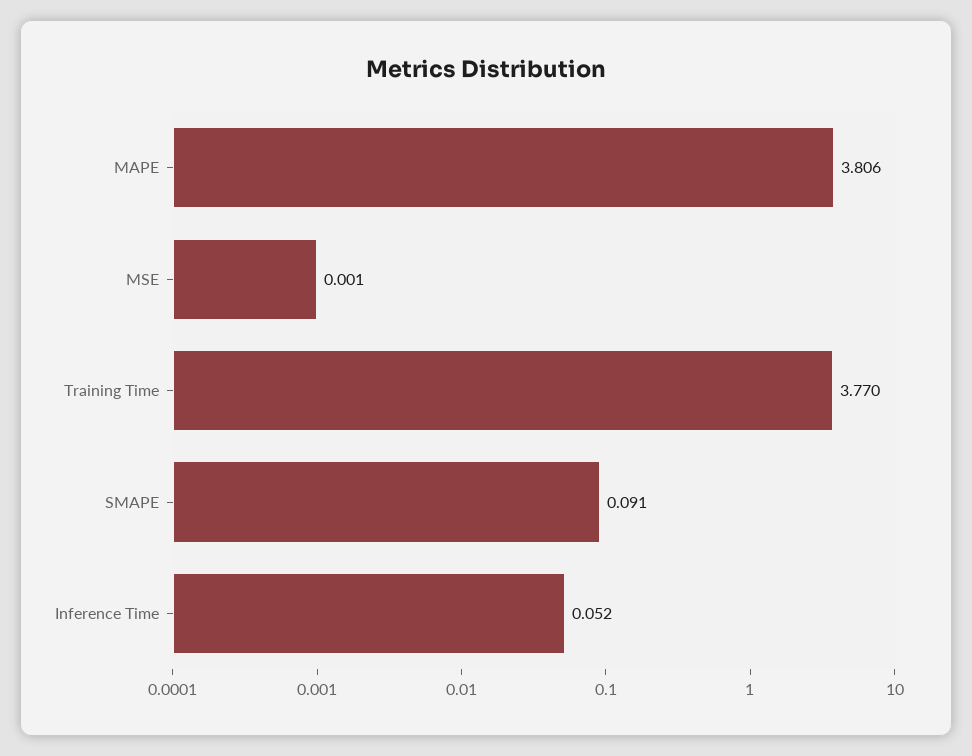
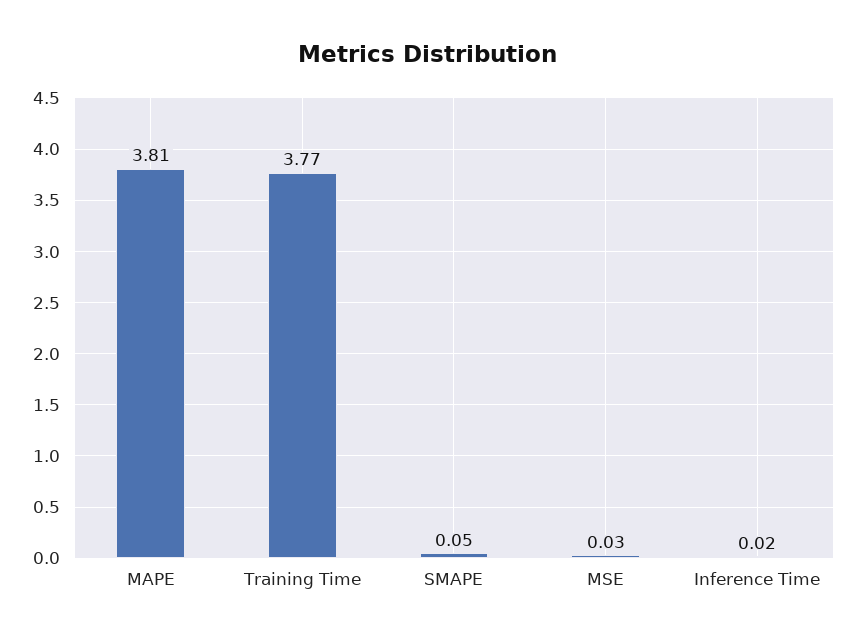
  {
    "MAPE": 3.806,
-   "MSE": 0.001,
+   "MSE": 0.03,
    "Training Time": 3.77,
-   "SMAPE": 0.091,
+   "SMAPE": 0.05,
-   "Inference Time": 0.052
+   "Inference Time": 0.02
  }

